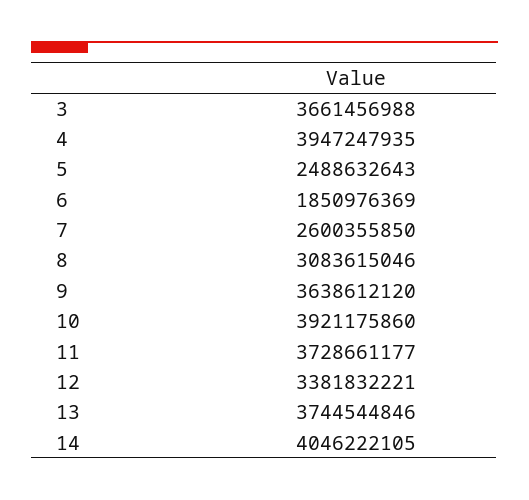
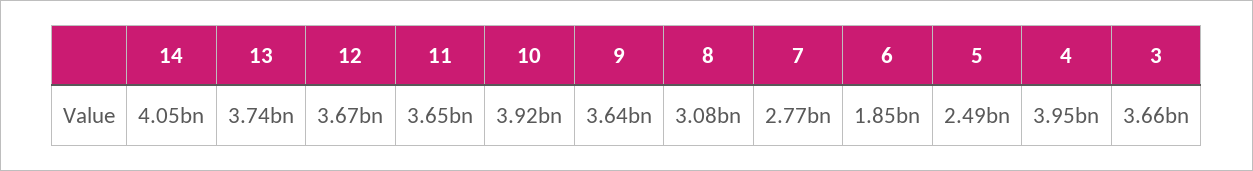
  {
    "3": 3661456988,
    "4": 3947247935,
    "5": 2488632643,
    "6": 1850976369,
-   "7": 2600355850,
+   "7": 2770000000,
    "8": 3083615046,
    "9": 3638612120,
    "10": 3921175860,
-   "11": 3728661177,
+   "11": 3650000000,
-   "12": 3381832221,
+   "12": 3670000000,
    "13": 3744544846,
    "14": 4046222105
  }

